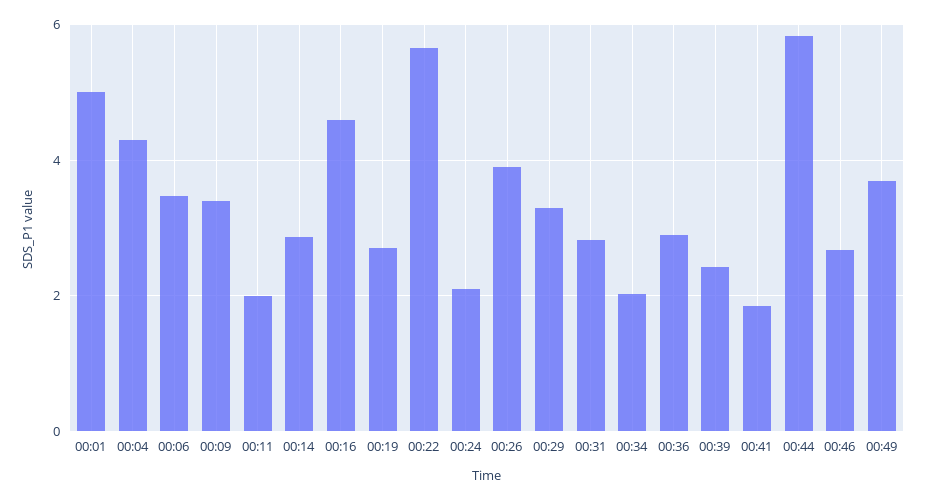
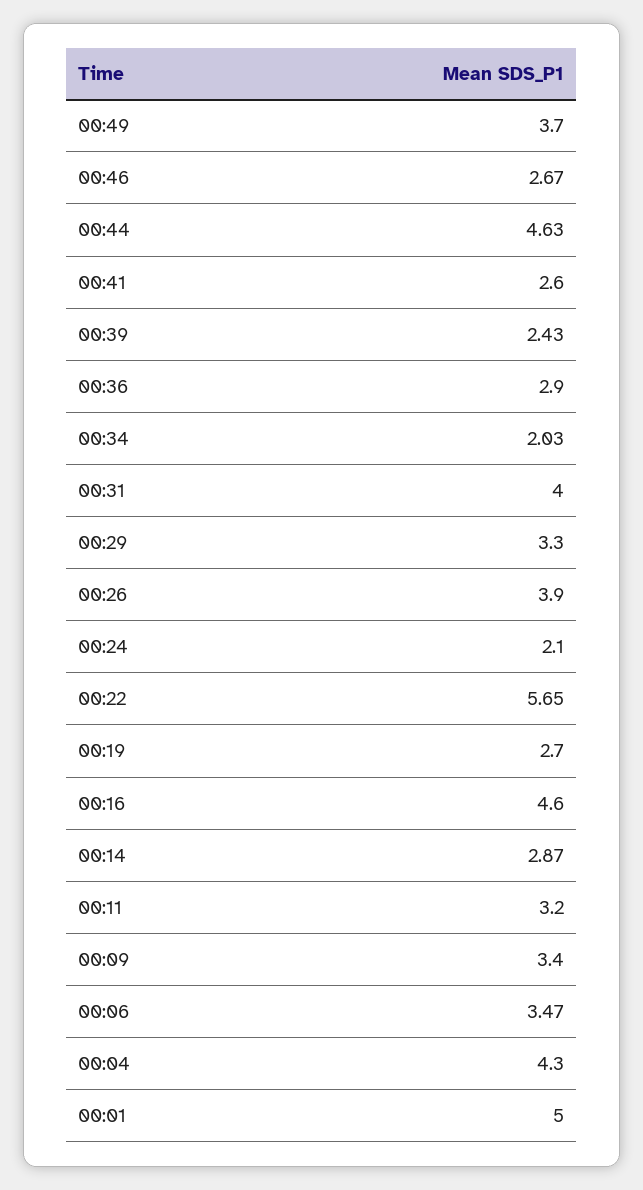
  {
    "00:01": 5,
    "00:04": 4.3,
    "00:06": 3.47,
    "00:09": 3.4,
-   "00:11": 2,
+   "00:11": 3.2,
    "00:14": 2.87,
    "00:16": 4.6,
    "00:19": 2.7,
    "00:22": 5.65,
    "00:24": 2.1,
    "00:26": 3.9,
    "00:29": 3.3,
-   "00:31": 2.8,
+   "00:31": 4,
    "00:34": 2.03,
    "00:36": 2.9,
    "00:39": 2.43,
-   "00:41": 1.8,
+   "00:41": 2.6,
-   "00:44": 5.8,
+   "00:44": 4.63,
    "00:46": 2.67,
    "00:49": 3.7
  }

